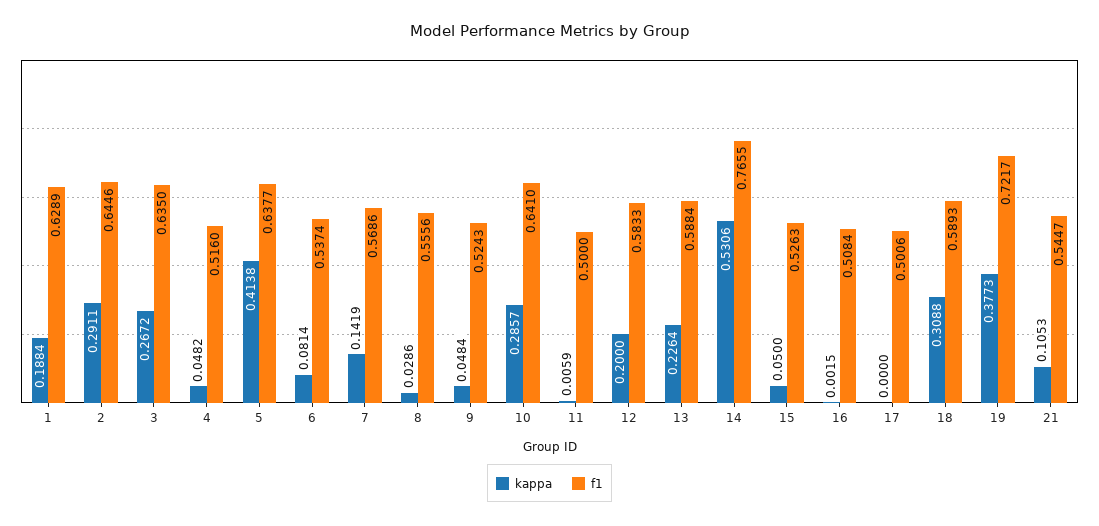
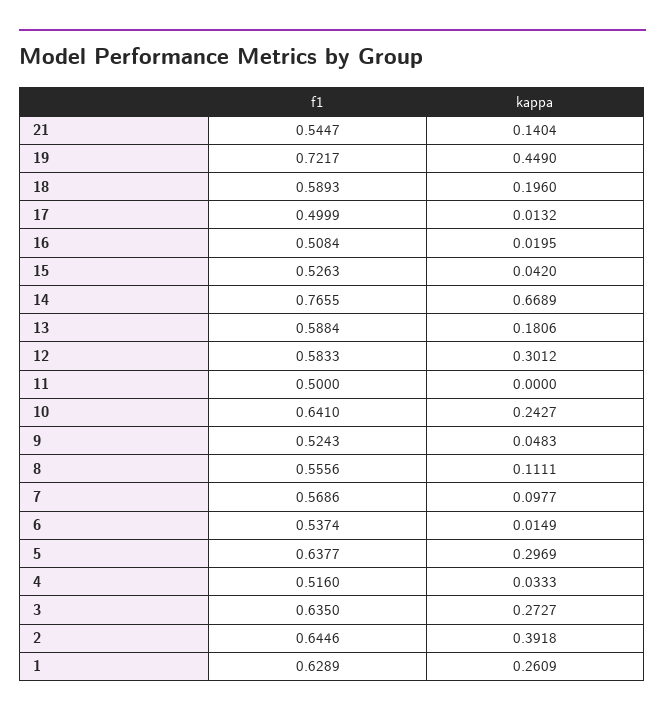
  {
    "kappa": {
-     "1": 0.1884,
+     "1": 0.2609,
-     "2": 0.2911,
+     "2": 0.3918,
-     "3": 0.2672,
+     "3": 0.2727,
-     "4": 0.0482,
+     "4": 0.0333,
-     "5": 0.4138,
+     "5": 0.2969,
-     "6": 0.0814,
+     "6": 0.0149,
-     "7": 0.1419,
+     "7": 0.0977,
-     "8": 0.0286,
+     "8": 0.1111,
-     "9": 0.0484,
+     "9": 0.0483,
-     "10": 0.2857,
+     "10": 0.2427,
-     "11": 0.0059,
+     "11": 0,
-     "12": 0.2,
+     "12": 0.3012,
-     "13": 0.2264,
+     "13": 0.1806,
-     "14": 0.5306,
+     "14": 0.6689,
-     "15": 0.05,
+     "15": 0.042,
-     "16": 0.0015,
+     "16": 0.0195,
-     "17": 0,
+     "17": 0.0132,
-     "18": 0.3088,
+     "18": 0.196,
-     "19": 0.3773,
+     "19": 0.449,
-     "21": 0.1053
+     "21": 0.1404
    },
    "f1": {
      "1": 0.6289,
      "2": 0.6446,
      "3": 0.635,
      "4": 0.516,
      "5": 0.6377,
      "6": 0.5374,
      "7": 0.5686,
      "8": 0.5556,
      "9": 0.5243,
      "10": 0.641,
      "11": 0.5,
      "12": 0.5833,
      "13": 0.5884,
      "14": 0.7655,
      "15": 0.5263,
      "16": 0.5084,
-     "17": 0.5006,
+     "17": 0.4999,
      "18": 0.5893,
      "19": 0.7217,
      "21": 0.5447
    }
  }

